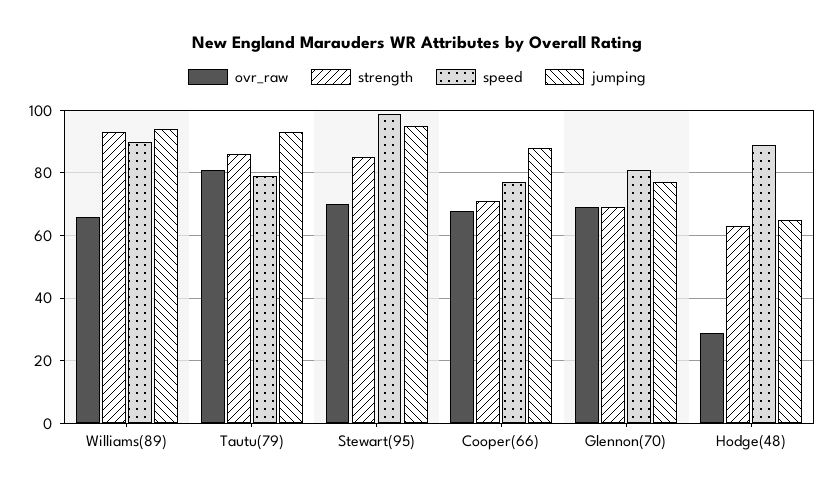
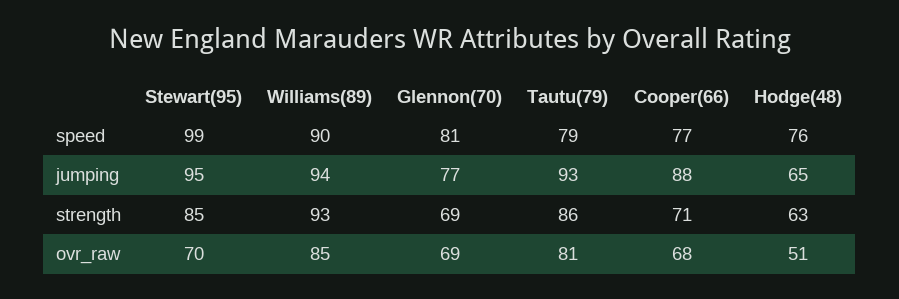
  {
    "ovr_raw": {
-     "Williams(89)": 65,
+     "Williams(89)": 85,
      "Tautu(79)": 81,
      "Stewart(95)": 70,
      "Cooper(66)": 68,
      "Glennon(70)": 69,
-     "Hodge(48)": 30
+     "Hodge(48)": 51
    },
    "strength": {
      "Williams(89)": 93,
      "Tautu(79)": 86,
      "Stewart(95)": 85,
      "Cooper(66)": 71,
      "Glennon(70)": 69,
      "Hodge(48)": 63
    },
    "speed": {
      "Williams(89)": 90,
      "Tautu(79)": 79,
      "Stewart(95)": 99,
      "Cooper(66)": 77,
      "Glennon(70)": 81,
-     "Hodge(48)": 90
+     "Hodge(48)": 76
    },
    "jumping": {
      "Williams(89)": 94,
      "Tautu(79)": 93,
      "Stewart(95)": 95,
      "Cooper(66)": 88,
      "Glennon(70)": 77,
      "Hodge(48)": 65
    }
  }

